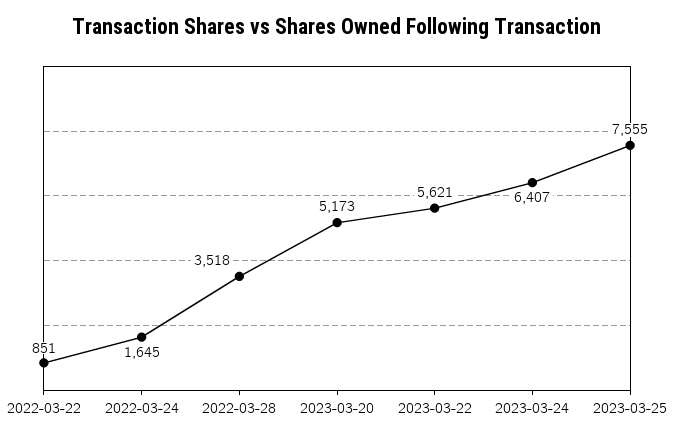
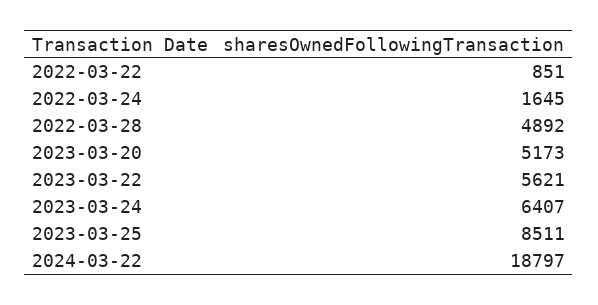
  {
    "2022-03-22": 851,
    "2022-03-24": 1645,
-   "2022-03-28": 3518,
+   "2022-03-28": 4892,
    "2023-03-20": 5173,
    "2023-03-22": 5621,
    "2023-03-24": 6407,
-   "2023-03-25": 7555
+   "2023-03-25": 8511,
+   "2024-03-22": 18797
  }

